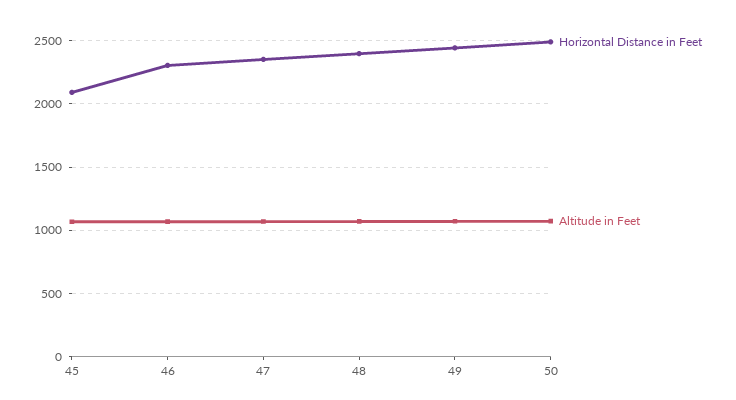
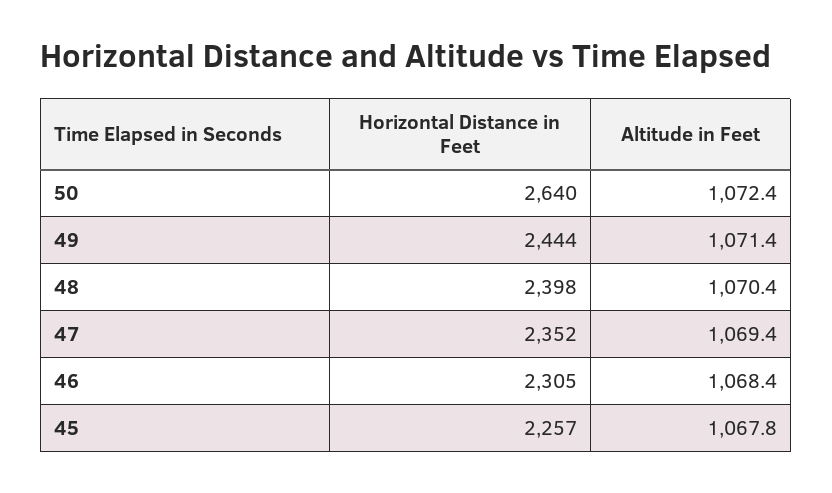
  {
    "Horizontal Distance in Feet": {
-     "45": 2100,
+     "45": 2257,
      "46": 2305,
      "47": 2352,
      "48": 2398,
      "49": 2444,
-     "50": 2500
+     "50": 2640
    },
    "Altitude in Feet": {
      "45": 1067.8,
      "46": 1068.4,
      "47": 1069.4,
      "48": 1070.4,
      "49": 1071.4,
      "50": 1072.4
    }
  }

